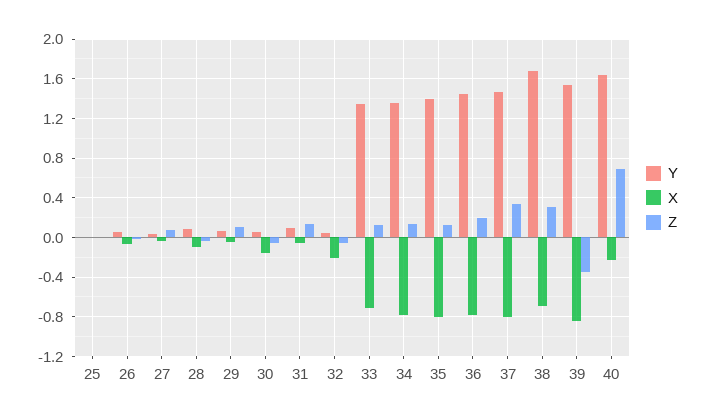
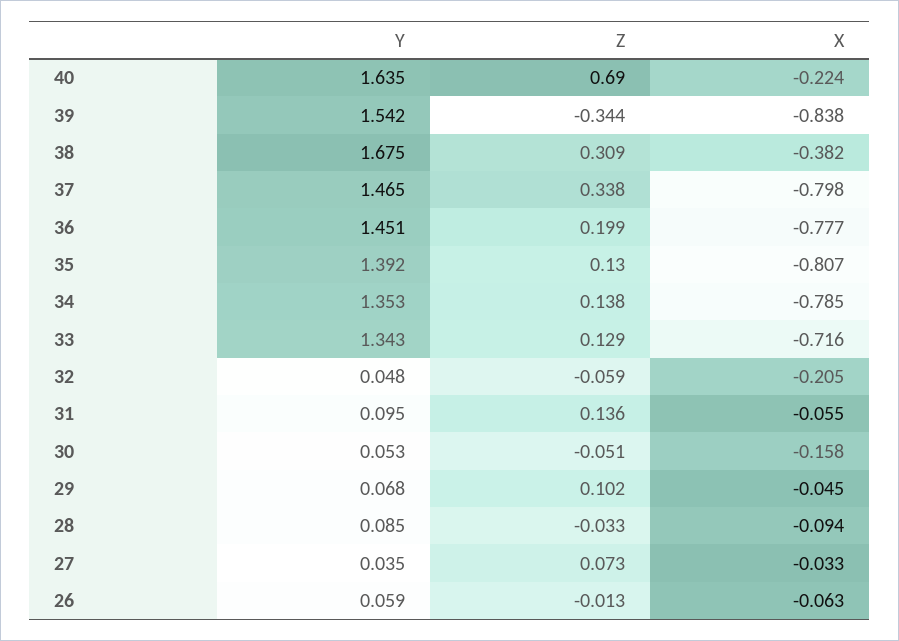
  {
    "Y": {
-     "25": 0,
      "26": 0.059,
      "27": 0.035,
      "28": 0.085,
      "29": 0.068,
      "30": 0.053,
      "31": 0.095,
      "32": 0.048,
      "33": 1.343,
      "34": 1.353,
      "35": 1.392,
      "36": 1.451,
      "37": 1.465,
      "38": 1.675,
      "39": 1.542,
      "40": 1.635
    },
    "X": {
-     "25": 0,
      "26": -0.063,
      "27": -0.033,
      "28": -0.094,
      "29": -0.045,
      "30": -0.158,
      "31": -0.055,
      "32": -0.205,
      "33": -0.716,
      "34": -0.785,
      "35": -0.807,
      "36": -0.777,
      "37": -0.798,
-     "38": -0.7,
+     "38": -0.382,
      "39": -0.838,
      "40": -0.224
    },
    "Z": {
-     "25": 0,
      "26": -0.013,
      "27": 0.073,
      "28": -0.033,
      "29": 0.102,
      "30": -0.051,
      "31": 0.136,
      "32": -0.059,
      "33": 0.129,
      "34": 0.138,
      "35": 0.13,
      "36": 0.199,
      "37": 0.338,
      "38": 0.309,
      "39": -0.344,
      "40": 0.69
    }
  }

